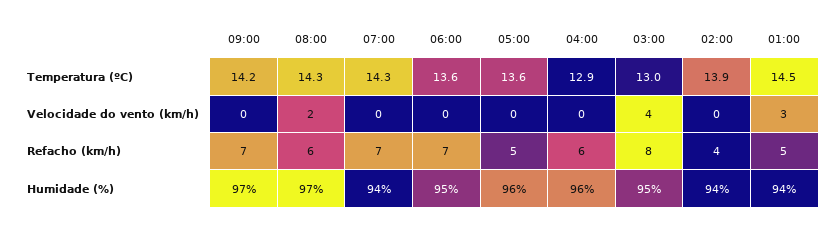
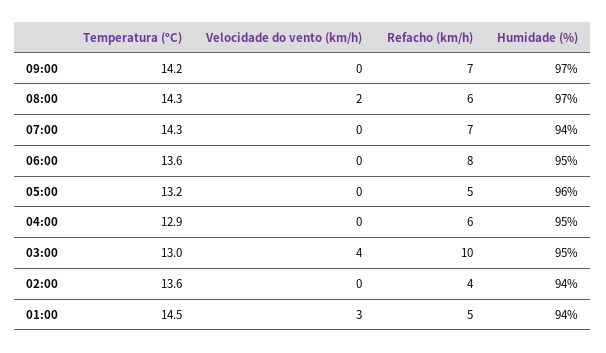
  {
    "09:00": {
      "Temperatura (ºC)": 14.2,
      "Velocidade do vento (km/h)": 0,
      "Refacho (km/h)": 7,
      "Humidade (%)": 97
    },
    "08:00": {
      "Temperatura (ºC)": 14.3,
      "Velocidade do vento (km/h)": 2,
      "Refacho (km/h)": 6,
      "Humidade (%)": 97
    },
    "07:00": {
      "Temperatura (ºC)": 14.3,
      "Velocidade do vento (km/h)": 0,
      "Refacho (km/h)": 7,
      "Humidade (%)": 94
    },
    "06:00": {
      "Temperatura (ºC)": 13.6,
      "Velocidade do vento (km/h)": 0,
-     "Refacho (km/h)": 7,
+     "Refacho (km/h)": 8,
      "Humidade (%)": 95
    },
    "05:00": {
-     "Temperatura (ºC)": 13.6,
+     "Temperatura (ºC)": 13.2,
      "Velocidade do vento (km/h)": 0,
      "Refacho (km/h)": 5,
      "Humidade (%)": 96
    },
    "04:00": {
      "Temperatura (ºC)": 12.9,
      "Velocidade do vento (km/h)": 0,
      "Refacho (km/h)": 6,
-     "Humidade (%)": 96
+     "Humidade (%)": 95
    },
    "03:00": {
      "Temperatura (ºC)": 13,
      "Velocidade do vento (km/h)": 4,
-     "Refacho (km/h)": 8,
+     "Refacho (km/h)": 10,
      "Humidade (%)": 95
    },
    "02:00": {
-     "Temperatura (ºC)": 13.9,
+     "Temperatura (ºC)": 13.6,
      "Velocidade do vento (km/h)": 0,
      "Refacho (km/h)": 4,
      "Humidade (%)": 94
    },
    "01:00": {
      "Temperatura (ºC)": 14.5,
      "Velocidade do vento (km/h)": 3,
      "Refacho (km/h)": 5,
      "Humidade (%)": 94
    }
  }

